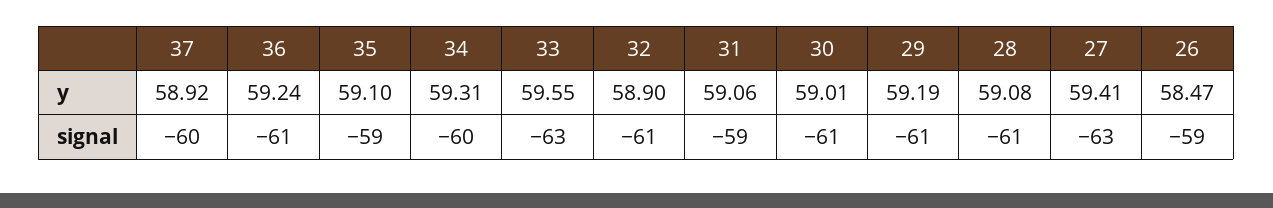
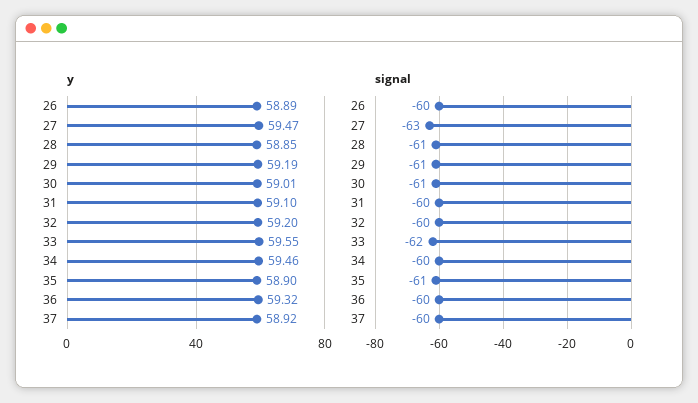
  {
    "y": {
      "37": 58.92,
-     "36": 59.24,
+     "36": 59.32,
-     "35": 59.1,
+     "35": 58.9,
-     "34": 59.31,
+     "34": 59.46,
      "33": 59.55,
-     "32": 58.9,
+     "32": 59.2,
-     "31": 59.06,
+     "31": 59.1,
      "30": 59.01,
      "29": 59.19,
-     "28": 59.08,
+     "28": 58.85,
-     "27": 59.41,
+     "27": 59.47,
-     "26": 58.47
+     "26": 58.89
    },
    "signal": {
      "37": -60,
-     "36": -61,
+     "36": -60,
-     "35": -59,
+     "35": -61,
      "34": -60,
-     "33": -63,
+     "33": -62,
-     "32": -61,
+     "32": -60,
-     "31": -59,
+     "31": -60,
      "30": -61,
      "29": -61,
      "28": -61,
      "27": -63,
-     "26": -59
+     "26": -60
    }
  }

